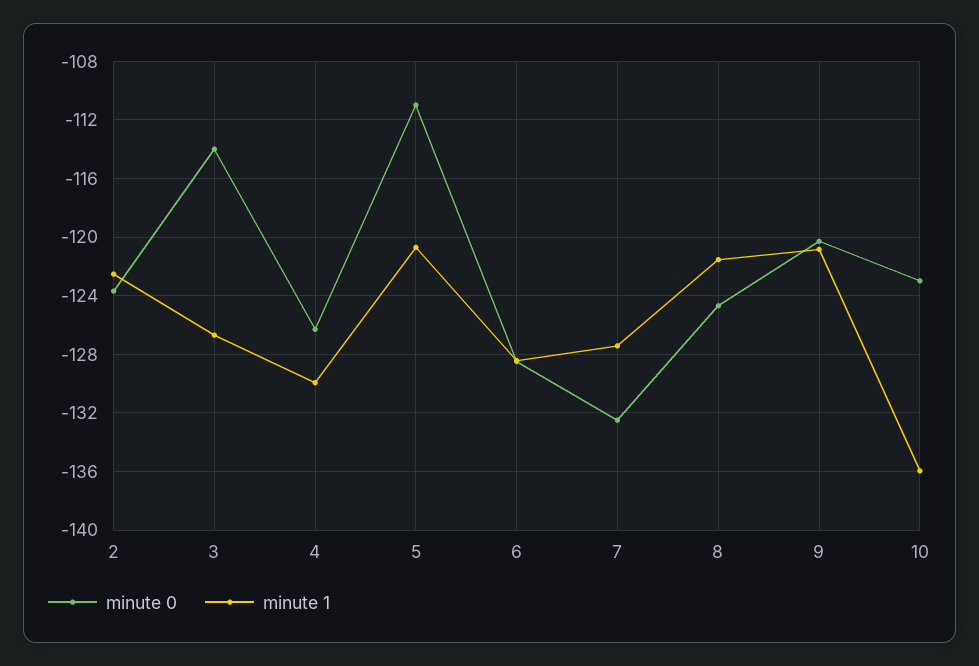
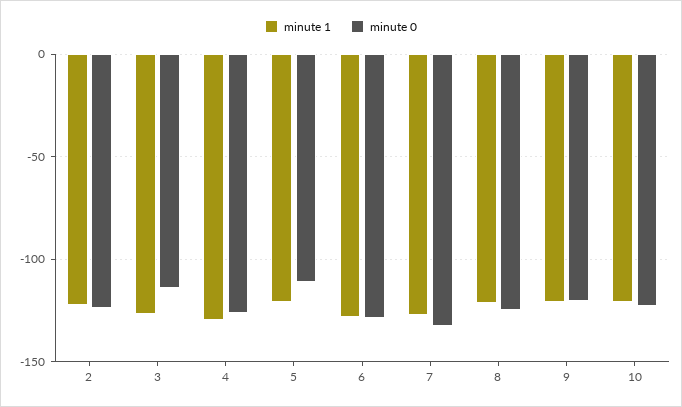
  {
    "minute 0": {
      "2": -123.5,
      "3": -114,
      "4": -126.5,
      "5": -111,
      "6": -128.5,
      "7": -132.5,
      "8": -124.5,
      "9": -120.5,
      "10": -123
    },
    "minute 1": {
      "2": -122.5,
      "3": -126.5,
      "4": -130,
      "5": -120.5,
      "6": -128.5,
      "7": -127.5,
      "8": -121.5,
      "9": -121,
-     "10": -136
+     "10": -120
    }
  }

